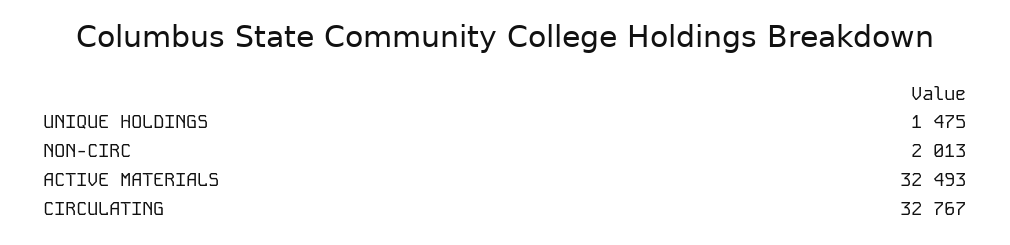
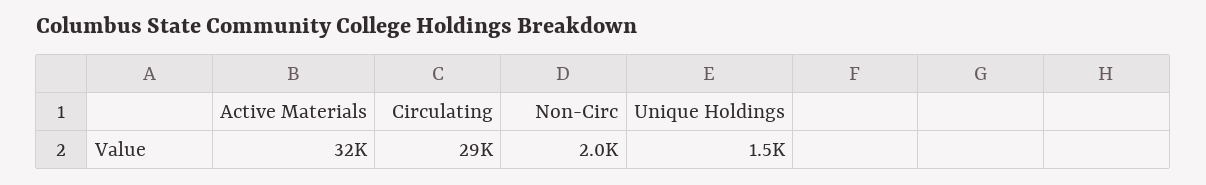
  {
    "UNIQUE HOLDINGS": 1475,
    "NON-CIRC": 2013,
    "ACTIVE MATERIALS": 32493,
-   "CIRCULATING": 32767
+   "CIRCULATING": 29000
  }

